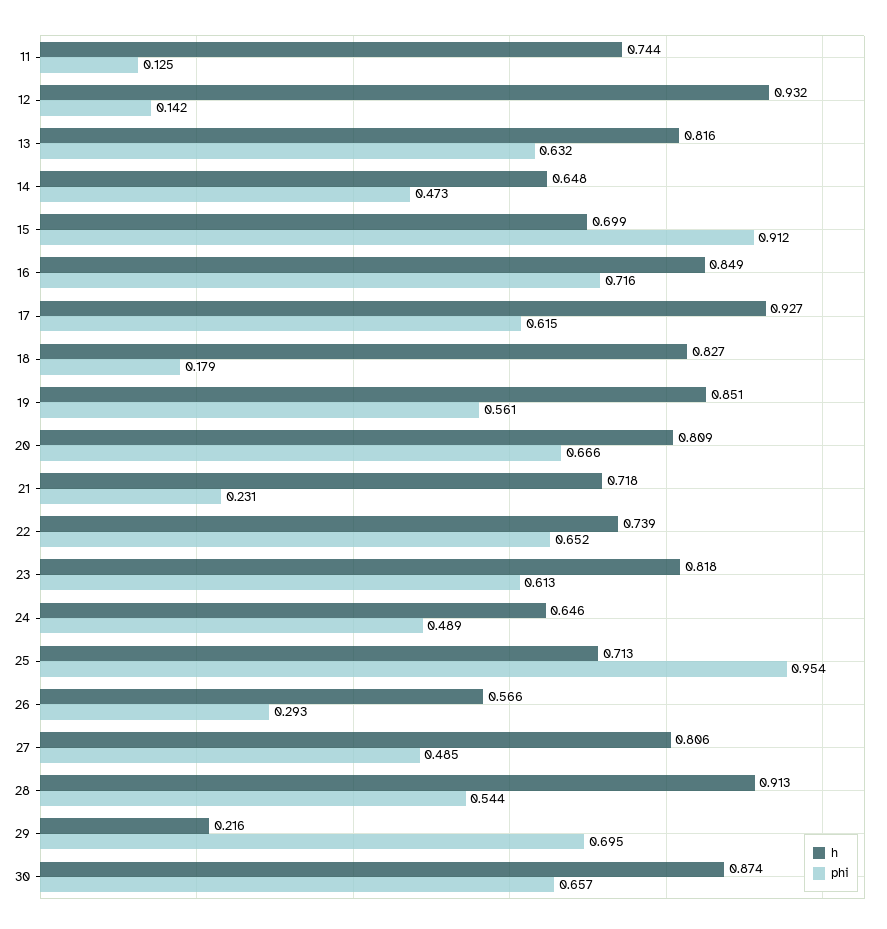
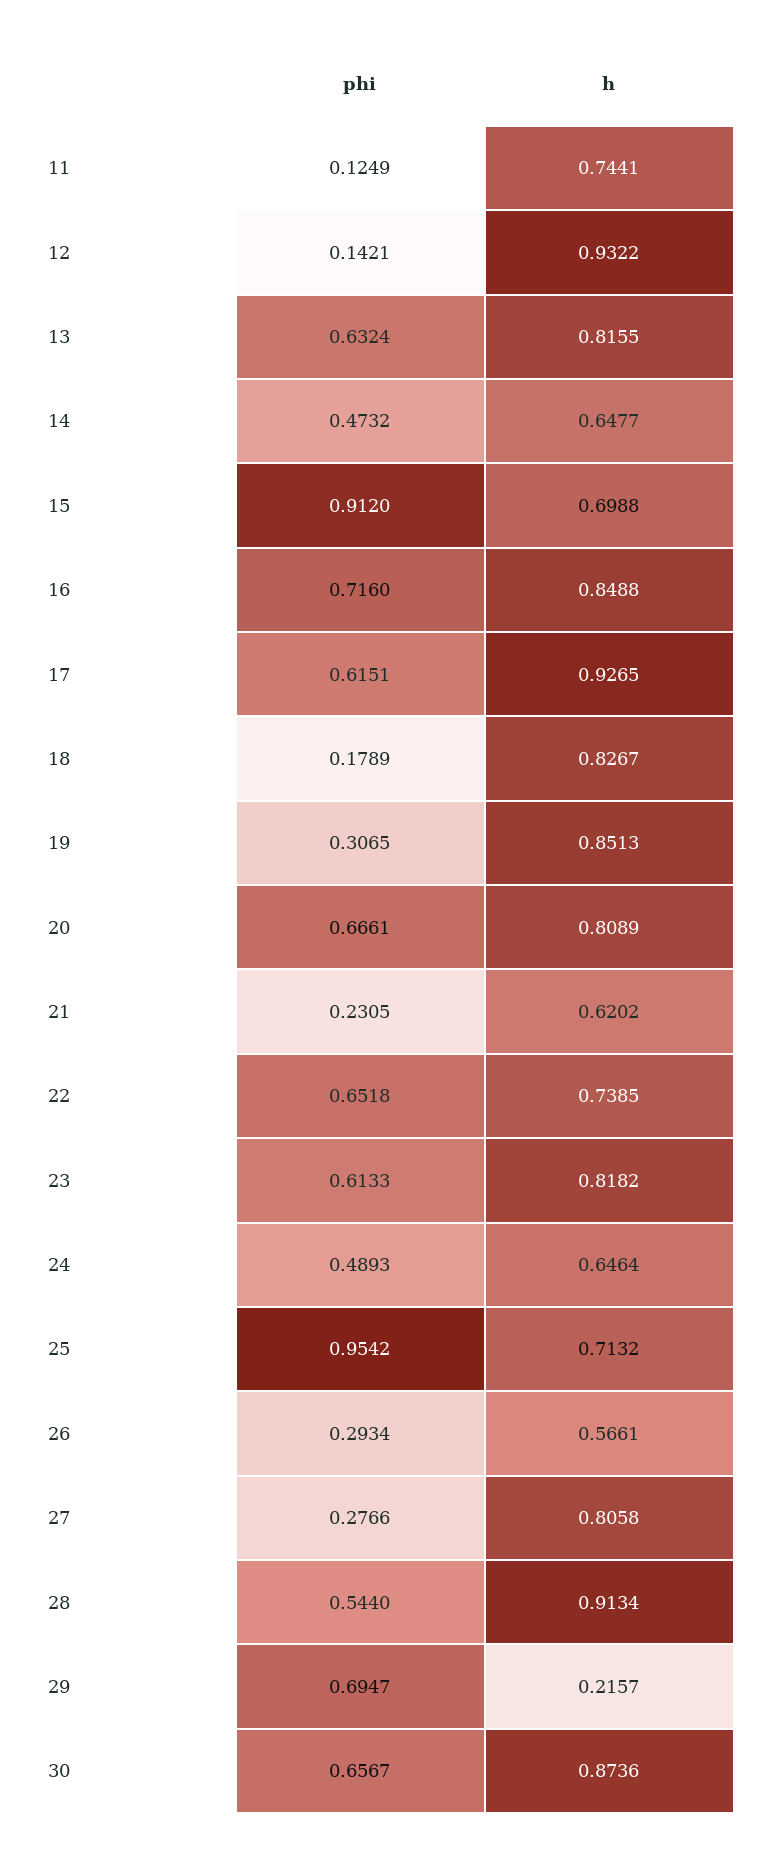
  {
    "h": {
      "11": 0.7441,
      "12": 0.9322,
      "13": 0.8155,
      "14": 0.6477,
      "15": 0.6988,
      "16": 0.8488,
      "17": 0.9265,
      "18": 0.8267,
      "19": 0.8513,
      "20": 0.8089,
-     "21": 0.718,
+     "21": 0.6202,
      "22": 0.7385,
      "23": 0.8182,
      "24": 0.6464,
      "25": 0.7132,
      "26": 0.5661,
      "27": 0.8058,
      "28": 0.9134,
      "29": 0.2157,
      "30": 0.8736
    },
    "phi": {
      "11": 0.1249,
      "12": 0.1421,
      "13": 0.6324,
      "14": 0.4732,
      "15": 0.912,
      "16": 0.716,
      "17": 0.6151,
      "18": 0.1789,
-     "19": 0.561,
+     "19": 0.3065,
      "20": 0.6661,
      "21": 0.2305,
      "22": 0.6518,
      "23": 0.6133,
      "24": 0.4893,
      "25": 0.9542,
      "26": 0.2934,
-     "27": 0.485,
+     "27": 0.2766,
      "28": 0.544,
      "29": 0.6947,
      "30": 0.6567
    }
  }

